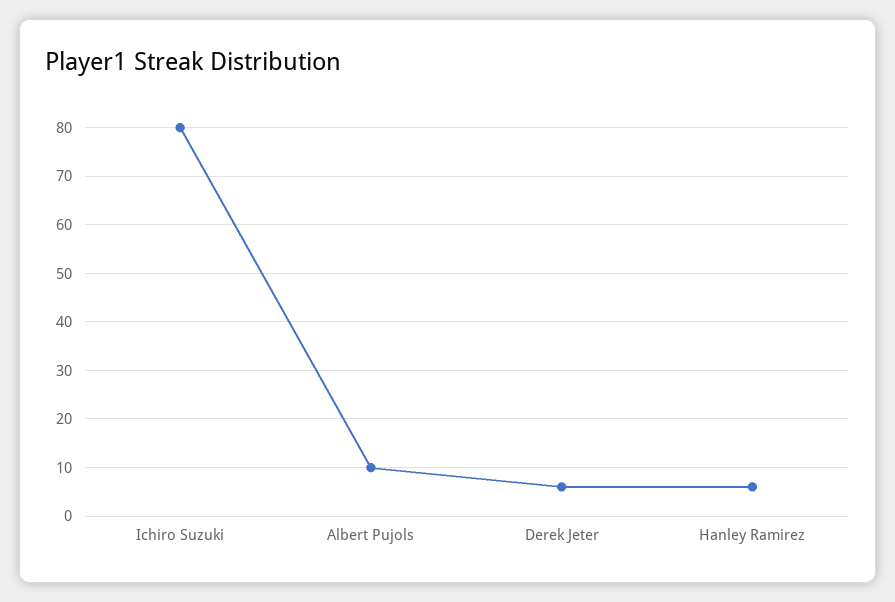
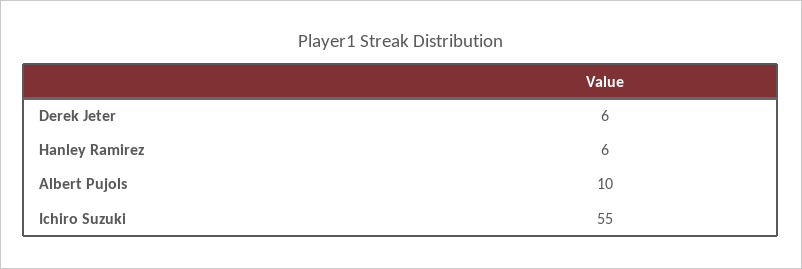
  {
-   "Ichiro Suzuki": 80,
+   "Ichiro Suzuki": 55,
    "Albert Pujols": 10,
    "Derek Jeter": 6,
    "Hanley Ramirez": 6
  }

